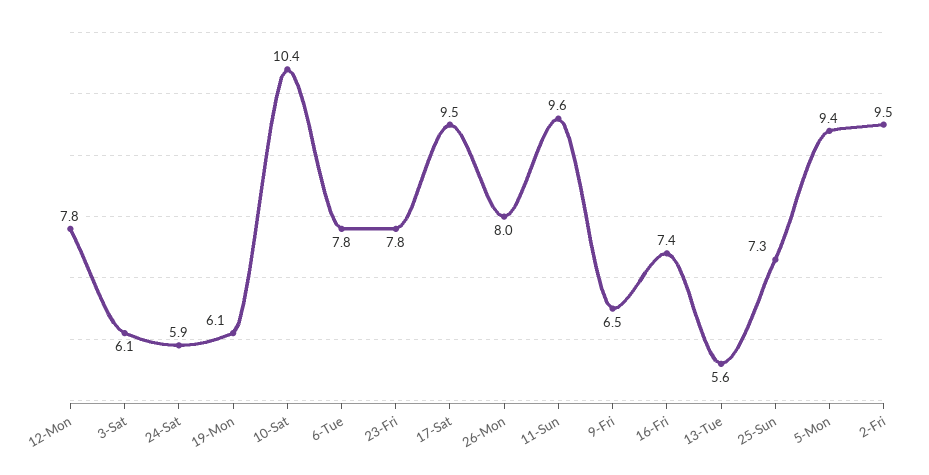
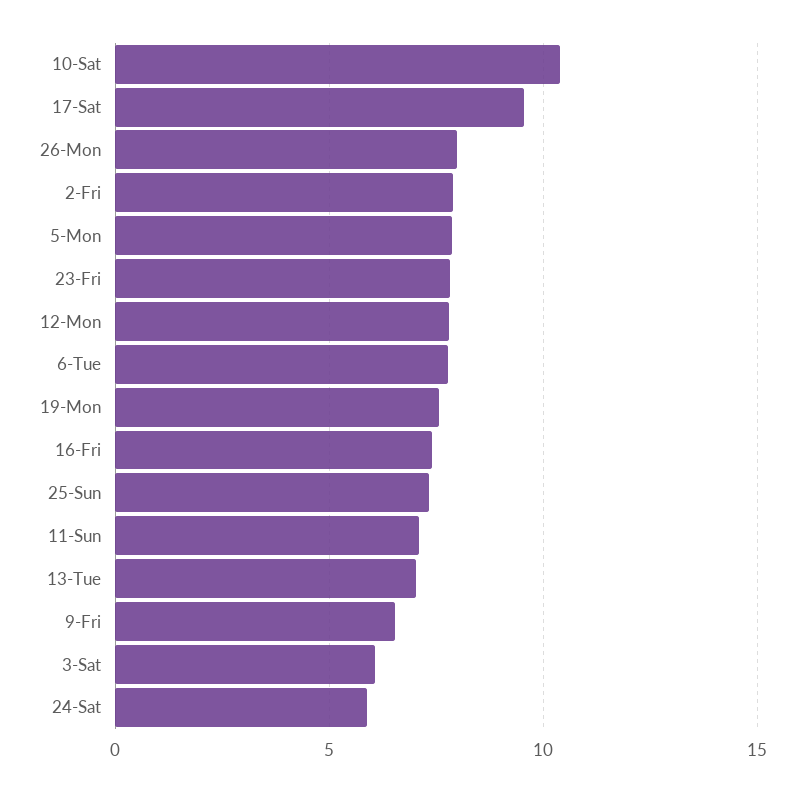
  {
    "12-Mon": 7.8,
    "3-Sat": 6.1,
    "24-Sat": 5.9,
-   "19-Mon": 6.1,
+   "19-Mon": 7.5,
    "10-Sat": 10.4,
    "6-Tue": 7.8,
    "23-Fri": 7.8,
    "17-Sat": 9.5,
    "26-Mon": 8,
-   "11-Sun": 9.6,
+   "11-Sun": 7,
    "9-Fri": 6.5,
    "16-Fri": 7.4,
-   "13-Tue": 5.6,
+   "13-Tue": 7,
    "25-Sun": 7.3,
-   "5-Mon": 9.4,
+   "5-Mon": 8,
-   "2-Fri": 9.5
+   "2-Fri": 8
  }

